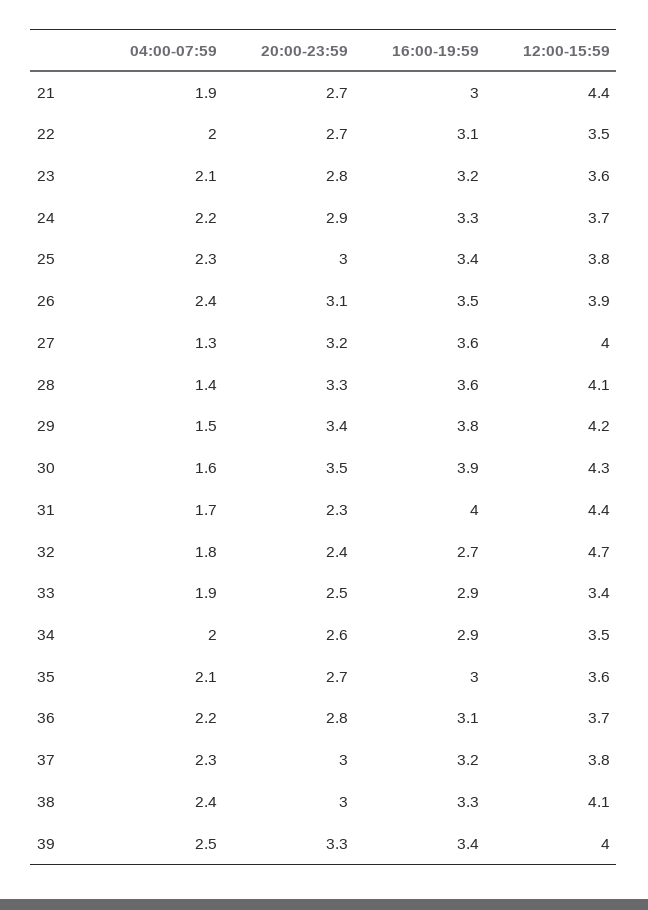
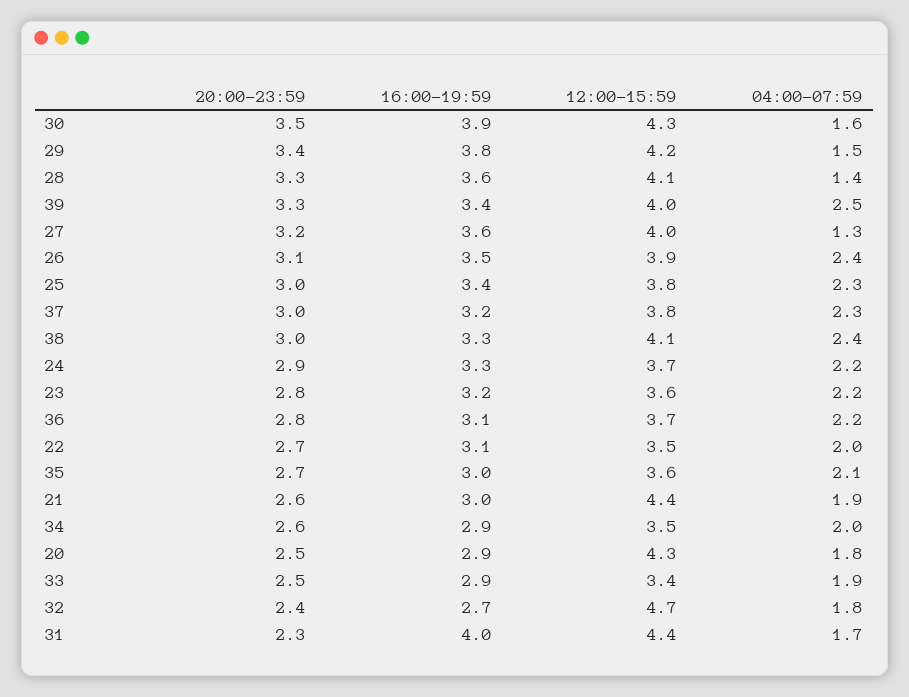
  {
    "04:00-07:59": {
      "21": 1.9,
      "22": 2,
-     "23": 2.1,
+     "23": 2.2,
      "24": 2.2,
      "25": 2.3,
      "26": 2.4,
      "27": 1.3,
      "28": 1.4,
      "29": 1.5,
      "30": 1.6,
      "31": 1.7,
      "32": 1.8,
      "33": 1.9,
      "34": 2,
      "35": 2.1,
      "36": 2.2,
      "37": 2.3,
      "38": 2.4,
-     "39": 2.5
+     "39": 2.5,
+     "20": 1.8
    },
    "20:00-23:59": {
-     "21": 2.7,
+     "21": 2.6,
      "22": 2.7,
      "23": 2.8,
      "24": 2.9,
      "25": 3,
      "26": 3.1,
      "27": 3.2,
      "28": 3.3,
      "29": 3.4,
      "30": 3.5,
      "31": 2.3,
      "32": 2.4,
      "33": 2.5,
      "34": 2.6,
      "35": 2.7,
      "36": 2.8,
      "37": 3,
      "38": 3,
-     "39": 3.3
+     "39": 3.3,
+     "20": 2.5
    },
    "16:00-19:59": {
      "21": 3,
      "22": 3.1,
      "23": 3.2,
      "24": 3.3,
      "25": 3.4,
      "26": 3.5,
      "27": 3.6,
      "28": 3.6,
      "29": 3.8,
      "30": 3.9,
      "31": 4,
      "32": 2.7,
      "33": 2.9,
      "34": 2.9,
      "35": 3,
      "36": 3.1,
      "37": 3.2,
      "38": 3.3,
-     "39": 3.4
+     "39": 3.4,
+     "20": 2.9
    },
    "12:00-15:59": {
      "21": 4.4,
      "22": 3.5,
      "23": 3.6,
      "24": 3.7,
      "25": 3.8,
      "26": 3.9,
      "27": 4,
      "28": 4.1,
      "29": 4.2,
      "30": 4.3,
      "31": 4.4,
      "32": 4.7,
      "33": 3.4,
      "34": 3.5,
      "35": 3.6,
      "36": 3.7,
      "37": 3.8,
      "38": 4.1,
-     "39": 4
+     "39": 4,
+     "20": 4.3
    }
  }

